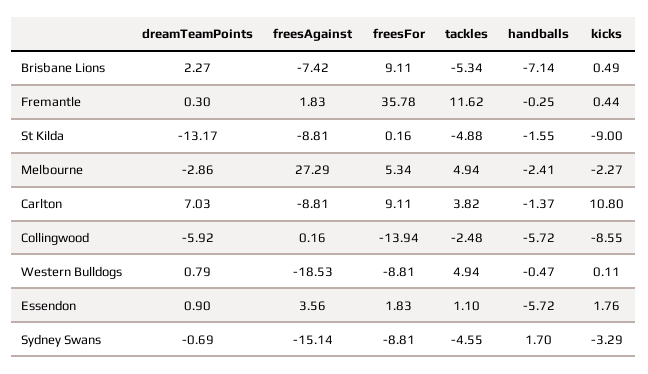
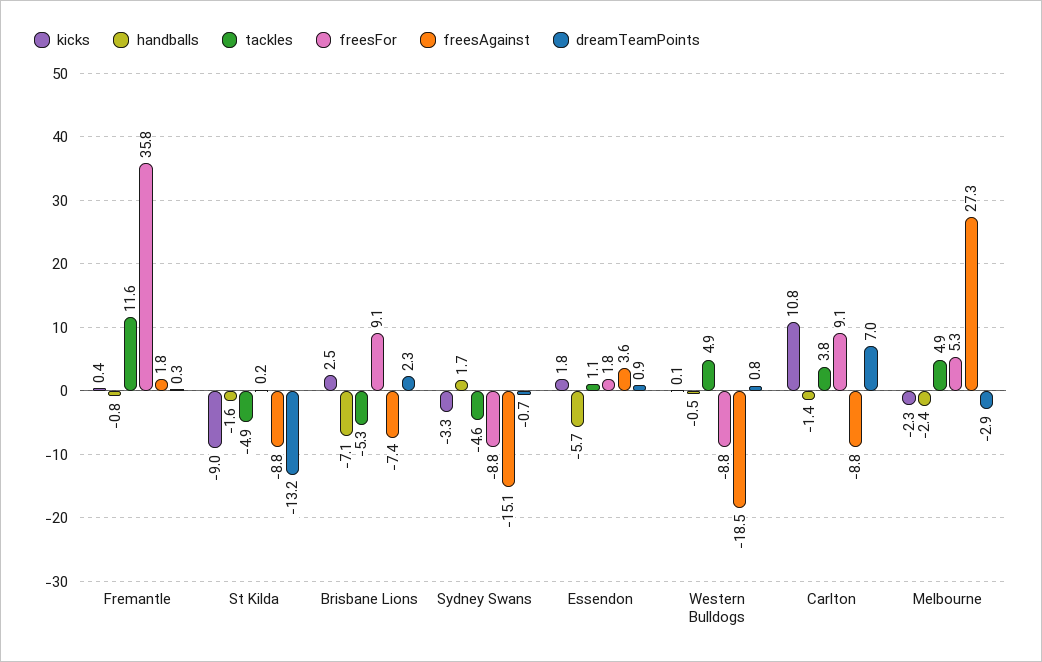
  {
    "dreamTeamPoints": {
      "Brisbane Lions": 2.27,
      "Fremantle": 0.3,
      "St Kilda": -13.17,
      "Melbourne": -2.86,
      "Carlton": 7.03,
-     "Collingwood": -5.92,
      "Western Bulldogs": 0.79,
      "Essendon": 0.9,
      "Sydney Swans": -0.69
    },
    "freesAgainst": {
      "Brisbane Lions": -7.42,
      "Fremantle": 1.83,
      "St Kilda": -8.81,
      "Melbourne": 27.29,
      "Carlton": -8.81,
-     "Collingwood": 0.16,
      "Western Bulldogs": -18.53,
      "Essendon": 3.56,
      "Sydney Swans": -15.14
    },
    "freesFor": {
      "Brisbane Lions": 9.11,
      "Fremantle": 35.78,
      "St Kilda": 0.16,
      "Melbourne": 5.34,
      "Carlton": 9.11,
-     "Collingwood": -13.94,
      "Western Bulldogs": -8.81,
      "Essendon": 1.83,
      "Sydney Swans": -8.81
    },
    "tackles": {
      "Brisbane Lions": -5.34,
      "Fremantle": 11.62,
      "St Kilda": -4.88,
      "Melbourne": 4.94,
      "Carlton": 3.82,
-     "Collingwood": -2.48,
      "Western Bulldogs": 4.94,
      "Essendon": 1.1,
      "Sydney Swans": -4.55
    },
    "handballs": {
      "Brisbane Lions": -7.14,
-     "Fremantle": -0.25,
+     "Fremantle": -0.8,
      "St Kilda": -1.55,
      "Melbourne": -2.41,
      "Carlton": -1.37,
-     "Collingwood": -5.72,
      "Western Bulldogs": -0.47,
      "Essendon": -5.72,
      "Sydney Swans": 1.7
    },
    "kicks": {
-     "Brisbane Lions": 0.49,
+     "Brisbane Lions": 2.5,
      "Fremantle": 0.44,
      "St Kilda": -9,
      "Melbourne": -2.27,
      "Carlton": 10.8,
-     "Collingwood": -8.55,
      "Western Bulldogs": 0.11,
      "Essendon": 1.76,
      "Sydney Swans": -3.29
    }
  }

